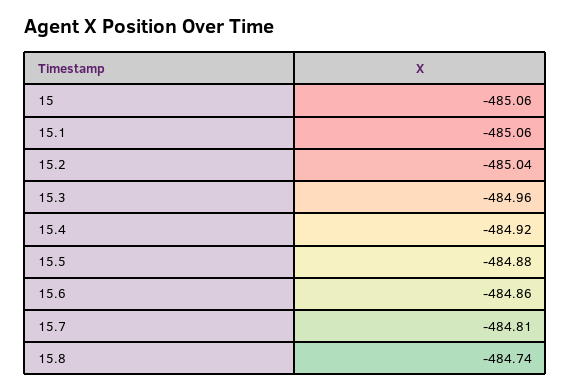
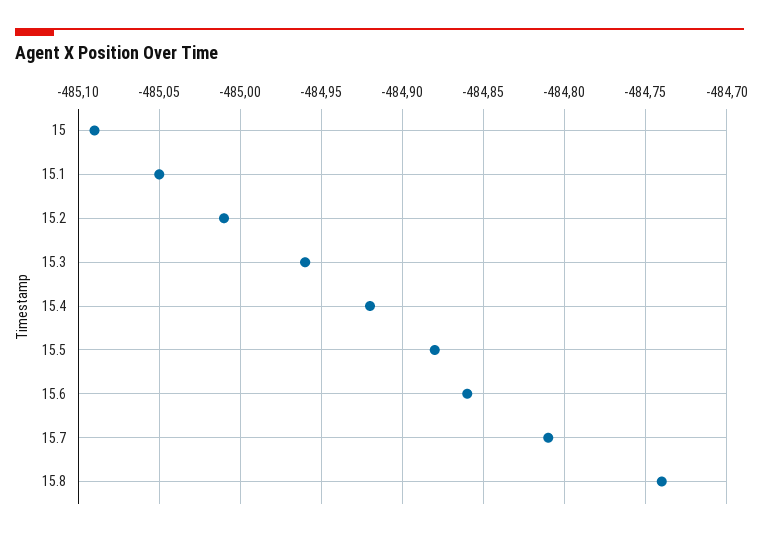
  {
-   "15": -485.06,
+   "15": -485.09,
-   "15.1": -485.06,
+   "15.1": -485.05,
-   "15.2": -485.04,
+   "15.2": -485.01,
    "15.3": -484.96,
    "15.4": -484.92,
    "15.5": -484.88,
    "15.6": -484.86,
    "15.7": -484.81,
    "15.8": -484.74
  }

